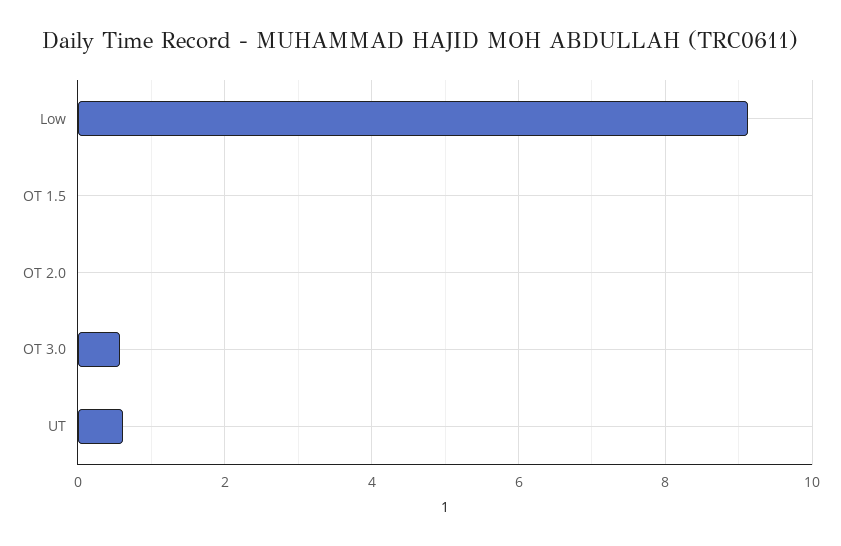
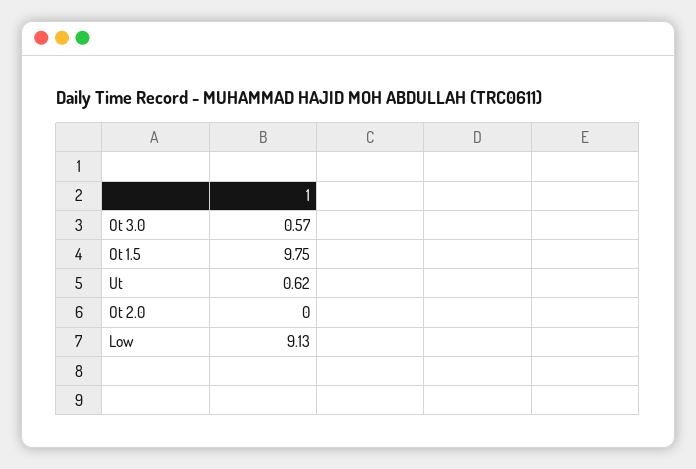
  {
    "Low": 9.13,
-   "OT 1.5": 0,
+   "OT 1.5": 9.75,
    "OT 2.0": 0,
    "OT 3.0": 0.57,
    "UT": 0.62
  }

